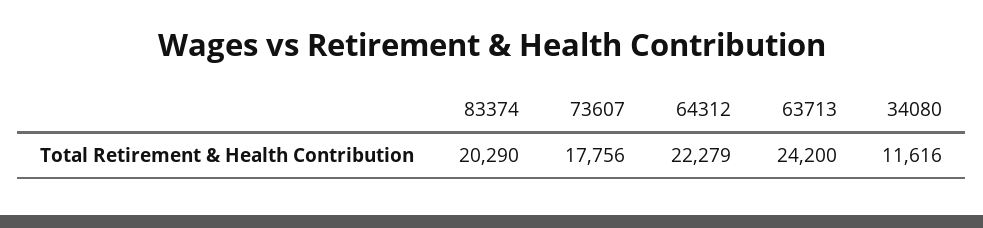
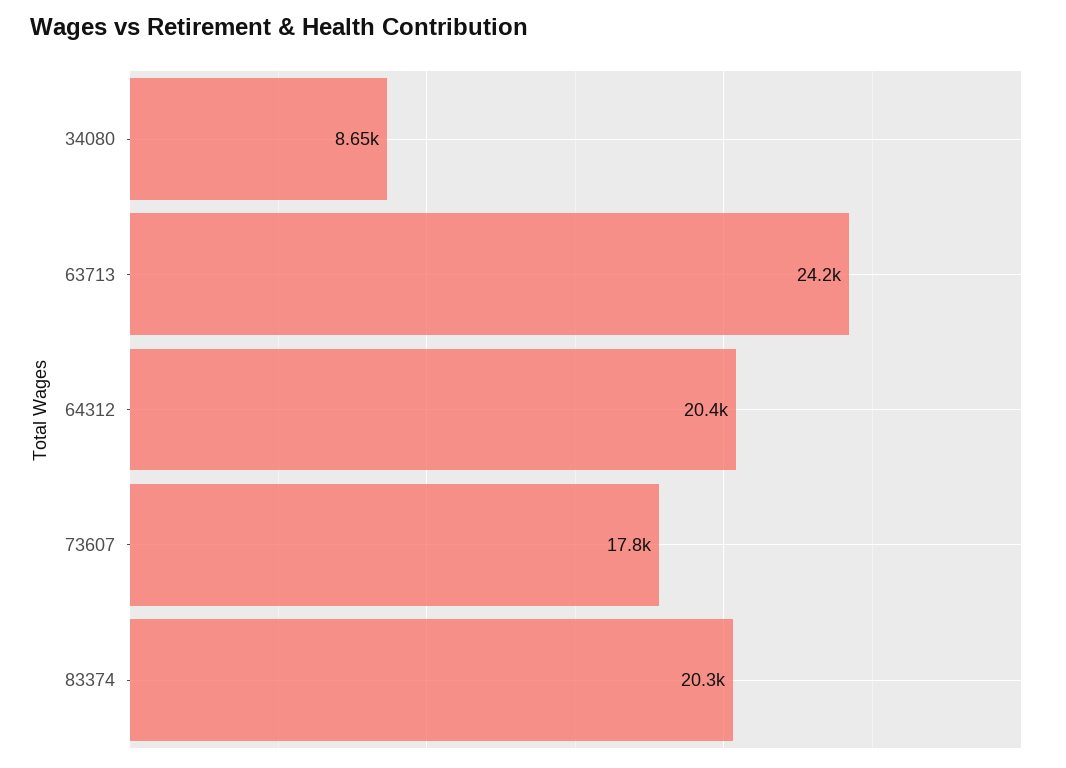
  {
    "83374": 20290,
    "73607": 17756,
-   "64312": 22279,
+   "64312": 20400,
    "63713": 24200,
-   "34080": 11616
+   "34080": 8650
  }

